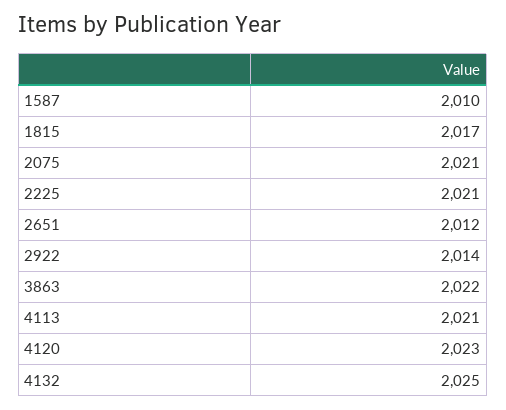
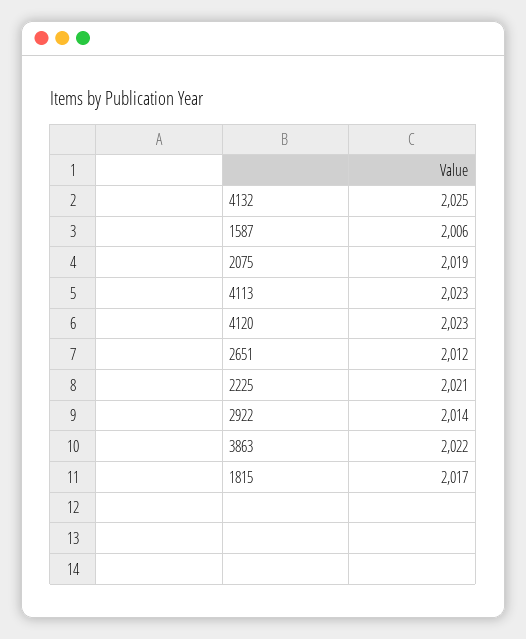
  {
-   "1587": 2010,
+   "1587": 2006,
    "1815": 2017,
-   "2075": 2021,
+   "2075": 2019,
    "2225": 2021,
    "2651": 2012,
    "2922": 2014,
    "3863": 2022,
-   "4113": 2021,
+   "4113": 2023,
    "4120": 2023,
    "4132": 2025
  }

